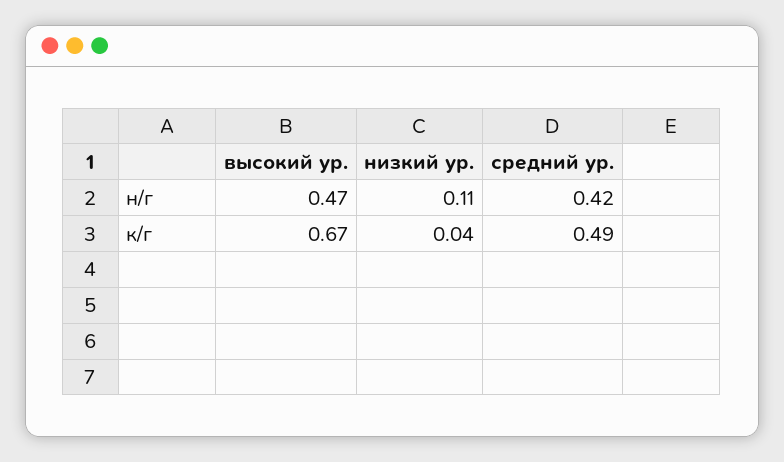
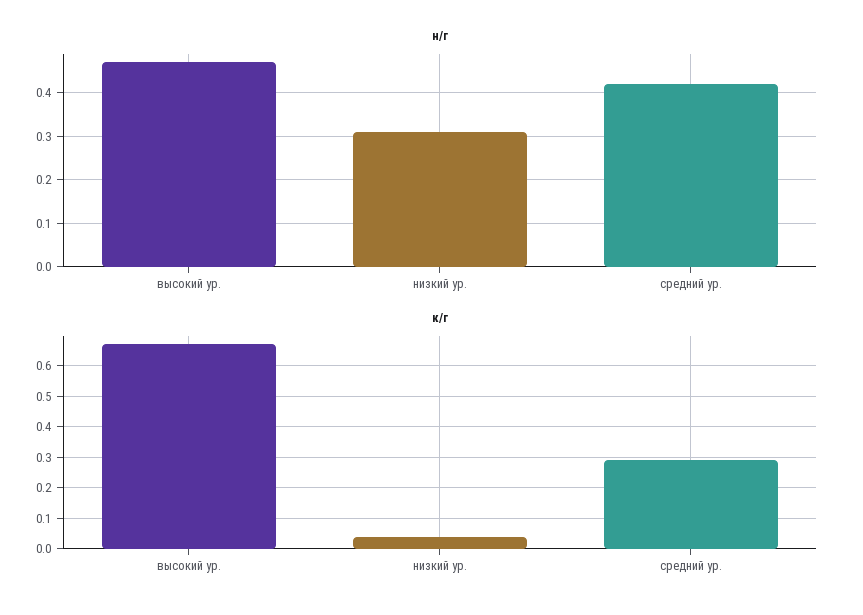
  {
    "н/г": {
      "высокий ур.": 0.47,
-     "низкий ур.": 0.11,
+     "низкий ур.": 0.3,
      "средний ур.": 0.42
    },
    "к/г": {
      "высокий ур.": 0.67,
      "низкий ур.": 0.04,
-     "средний ур.": 0.49
+     "средний ур.": 0.3
    }
  }

